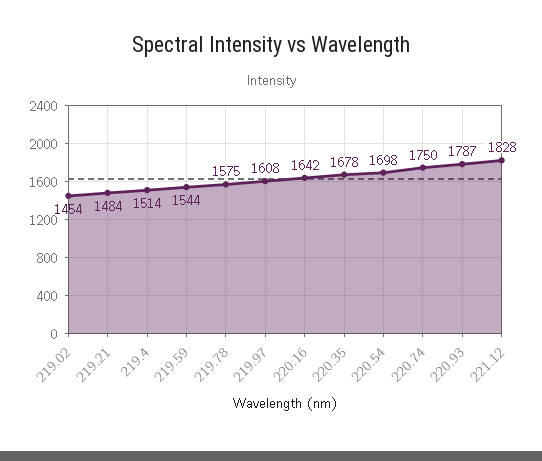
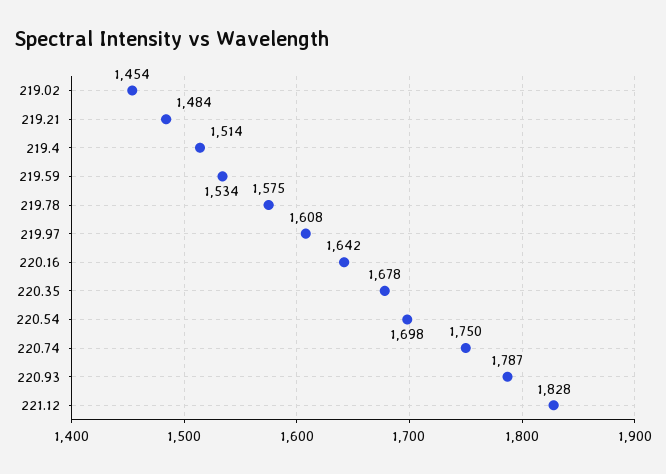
  {
    "219.02": 1454,
    "219.21": 1484,
    "219.4": 1514,
-   "219.59": 1544,
+   "219.59": 1534,
    "219.78": 1575,
    "219.97": 1608,
    "220.16": 1642,
    "220.35": 1678,
    "220.54": 1698,
    "220.74": 1750,
    "220.93": 1787,
    "221.12": 1828
  }

